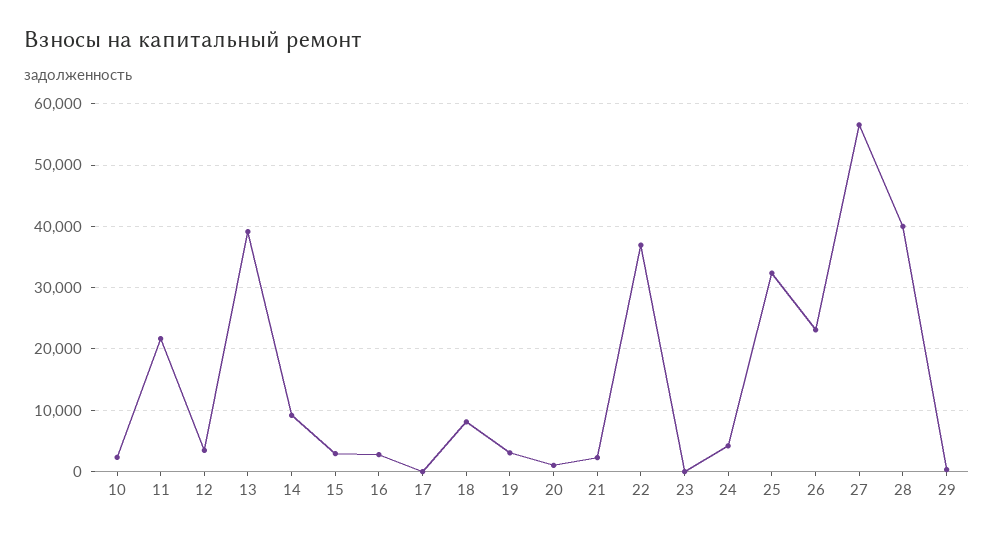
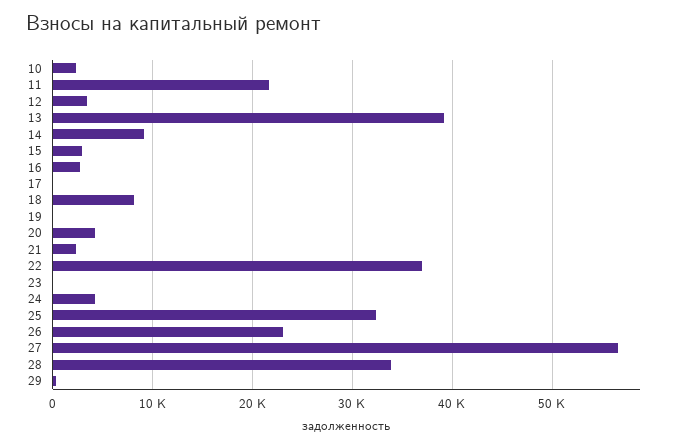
  {
    "10": 2000,
    "11": 22000,
    "12": 3000,
    "13": 39000,
    "14": 9000,
    "15": 3000,
    "16": 3000,
    "17": 0,
    "18": 8000,
-   "19": 3000,
+   "19": 0,
-   "20": 1000,
+   "20": 4000,
    "21": 2000,
    "22": 37000,
    "23": 0,
    "24": 4000,
    "25": 32000,
    "26": 23000,
    "27": 57000,
-   "28": 40000,
+   "28": 34000,
    "29": 0
  }

